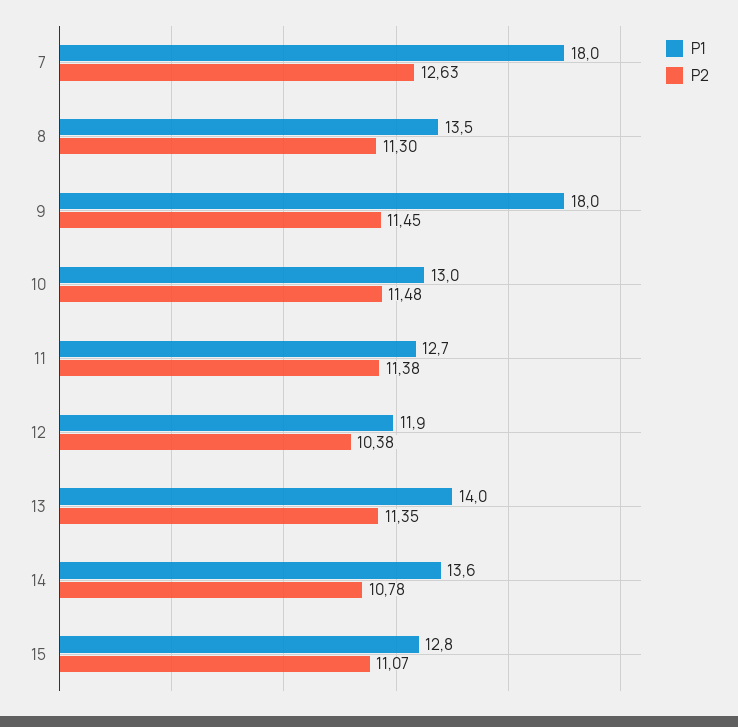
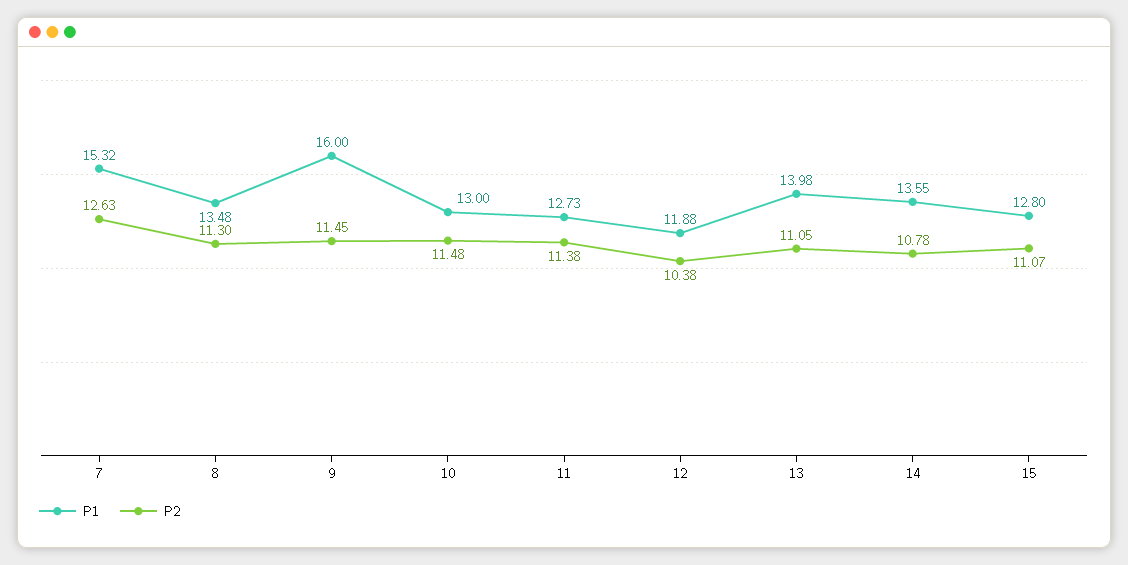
  {
    "P1": {
-     "7": 18,
+     "7": 15.32,
      "8": 13.48,
-     "9": 18,
+     "9": 16,
      "10": 13,
      "11": 12.73,
      "12": 11.88,
      "13": 13.98,
      "14": 13.55,
      "15": 12.8
    },
    "P2": {
      "7": 12.63,
      "8": 11.3,
      "9": 11.45,
      "10": 11.48,
      "11": 11.38,
      "12": 10.38,
-     "13": 11.35,
+     "13": 11.05,
      "14": 10.78,
      "15": 11.07
    }
  }

